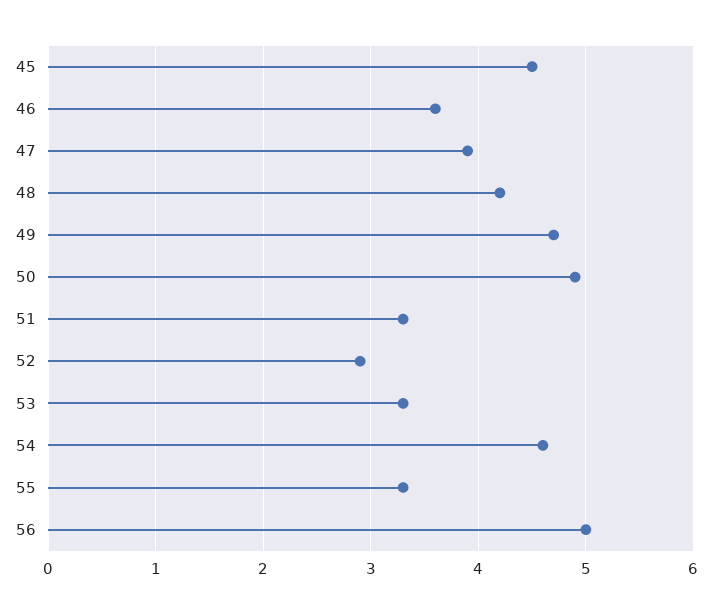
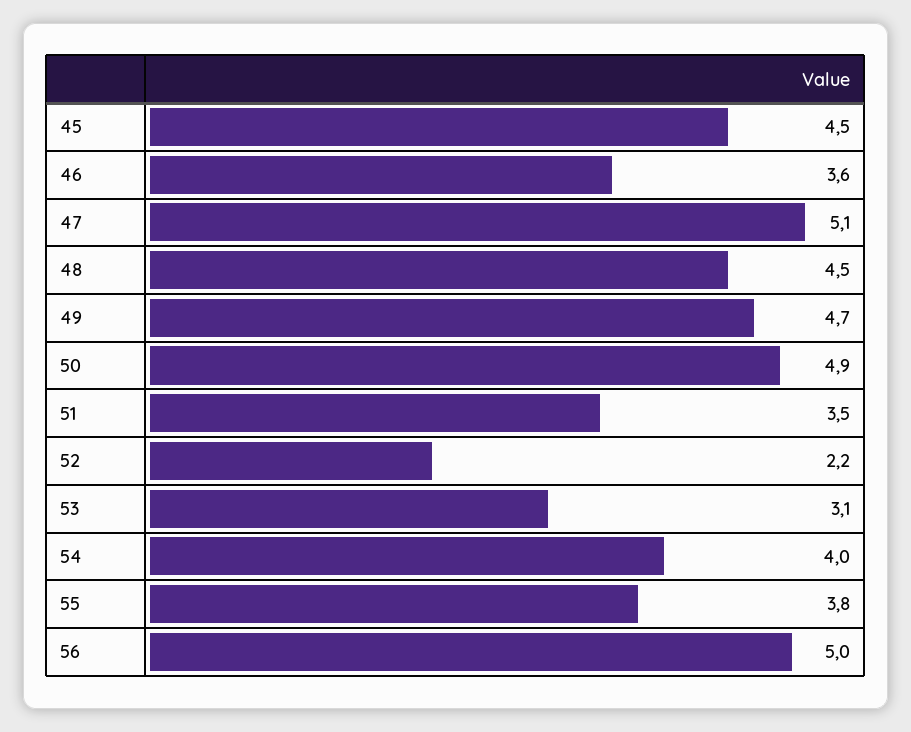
  {
    "45": 4.5,
    "46": 3.6,
-   "47": 3.9,
+   "47": 5.1,
-   "48": 4.2,
+   "48": 4.5,
    "49": 4.7,
    "50": 4.9,
-   "51": 3.3,
+   "51": 3.5,
-   "52": 2.9,
+   "52": 2.2,
-   "53": 3.3,
+   "53": 3.1,
-   "54": 4.6,
+   "54": 4,
-   "55": 3.3,
+   "55": 3.8,
    "56": 5
  }

